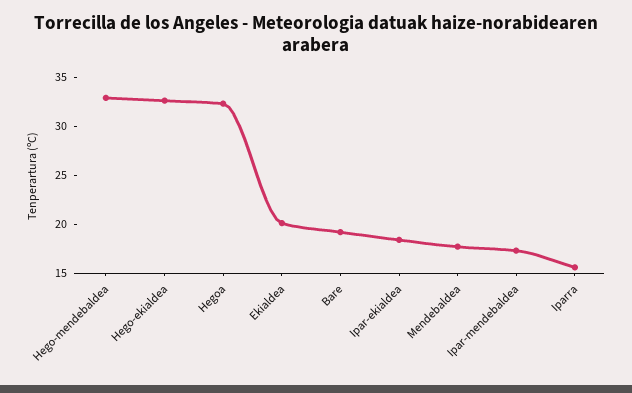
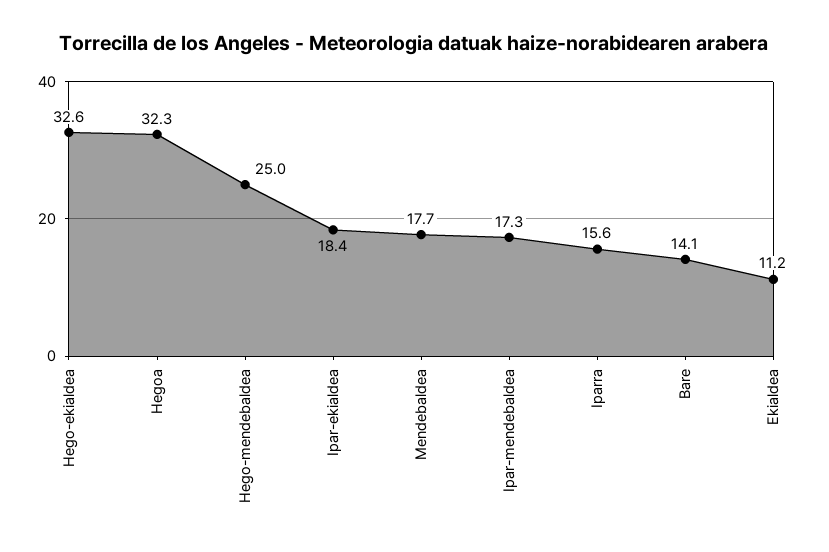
  {
-   "Hego-mendebaldea": 33,
+   "Hego-mendebaldea": 25,
    "Hego-ekialdea": 32.6,
    "Hegoa": 32.3,
-   "Ekialdea": 20,
+   "Ekialdea": 11.2,
-   "Bare": 19,
+   "Bare": 14.1,
    "Ipar-ekialdea": 18.4,
    "Mendebaldea": 17.7,
    "Ipar-mendebaldea": 17.3,
    "Iparra": 15.6
  }

